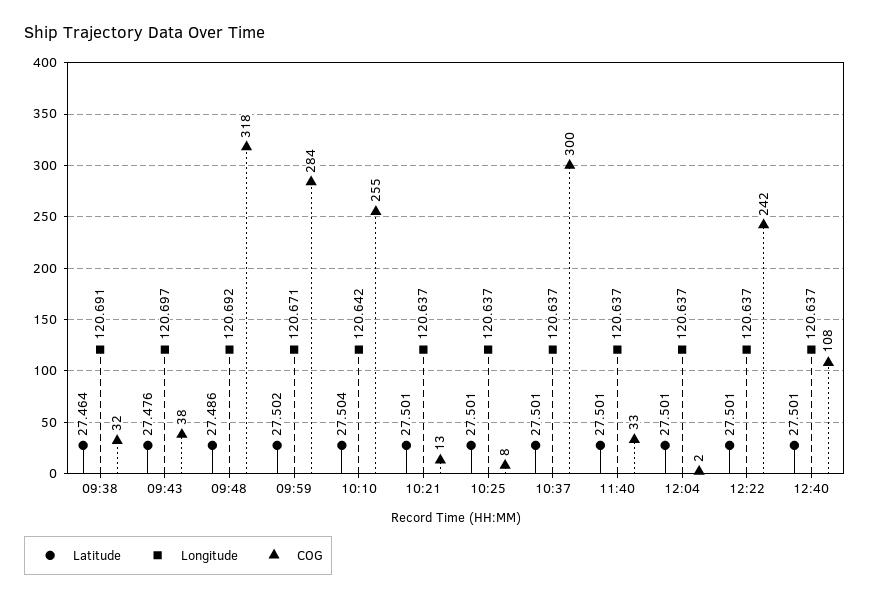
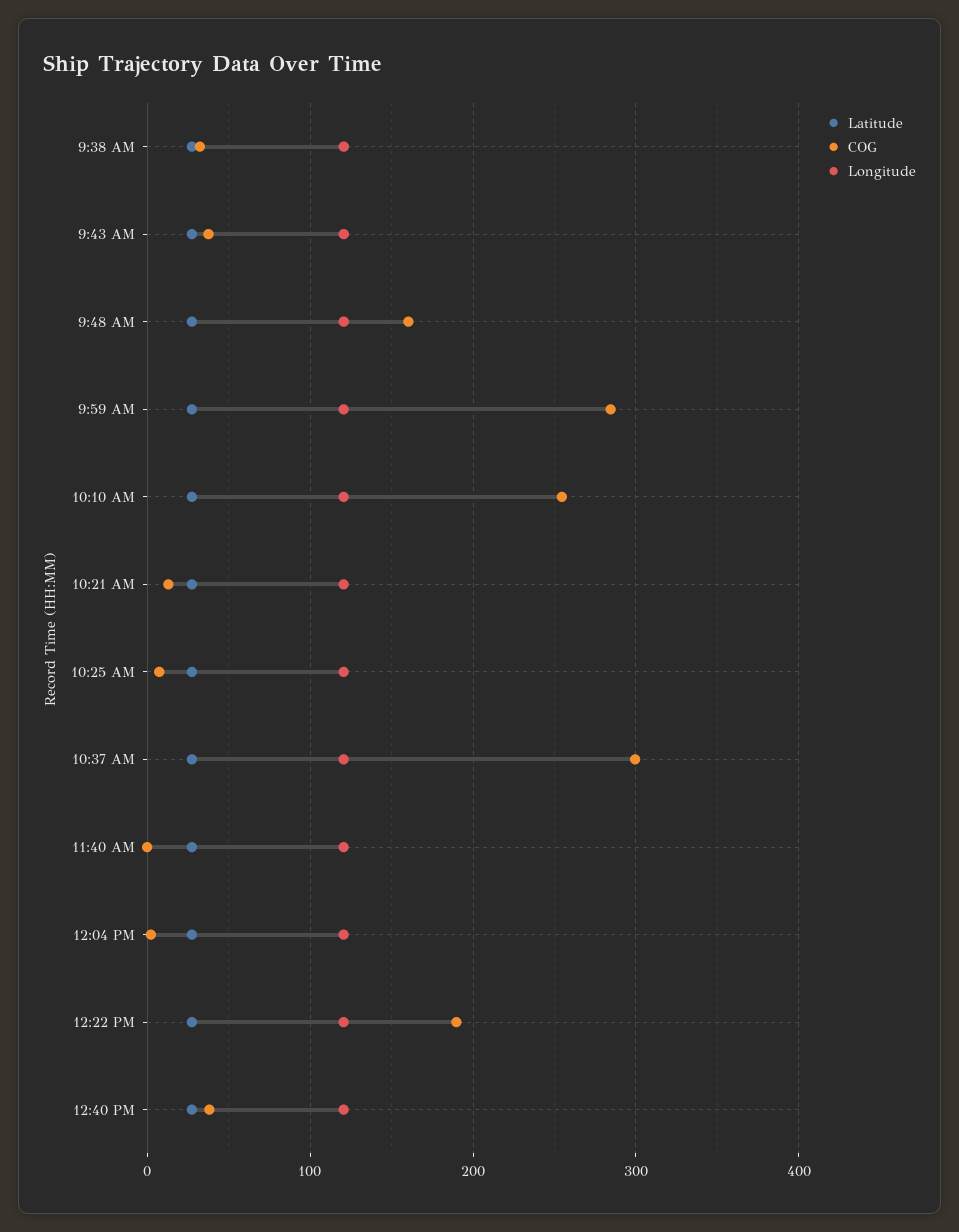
  {
    "Latitude": {
      "09:38": 27.464,
      "09:43": 27.476,
      "09:48": 27.486,
      "09:59": 27.502,
      "10:10": 27.504,
      "10:21": 27.501,
      "10:25": 27.501,
      "10:37": 27.501,
      "11:40": 27.501,
      "12:04": 27.501,
      "12:22": 27.501,
      "12:40": 27.501
    },
    "Longitude": {
      "09:38": 120.691,
      "09:43": 120.697,
      "09:48": 120.692,
      "09:59": 120.671,
      "10:10": 120.642,
      "10:21": 120.637,
      "10:25": 120.637,
      "10:37": 120.637,
      "11:40": 120.637,
      "12:04": 120.637,
      "12:22": 120.637,
      "12:40": 120.637
    },
    "COG": {
      "09:38": 32,
      "09:43": 38,
-     "09:48": 318,
+     "09:48": 160,
      "09:59": 284,
      "10:10": 255,
      "10:21": 13,
      "10:25": 8,
      "10:37": 300,
-     "11:40": 33,
+     "11:40": 0,
      "12:04": 2,
-     "12:22": 242,
+     "12:22": 190,
-     "12:40": 108
+     "12:40": 40
    }
  }

